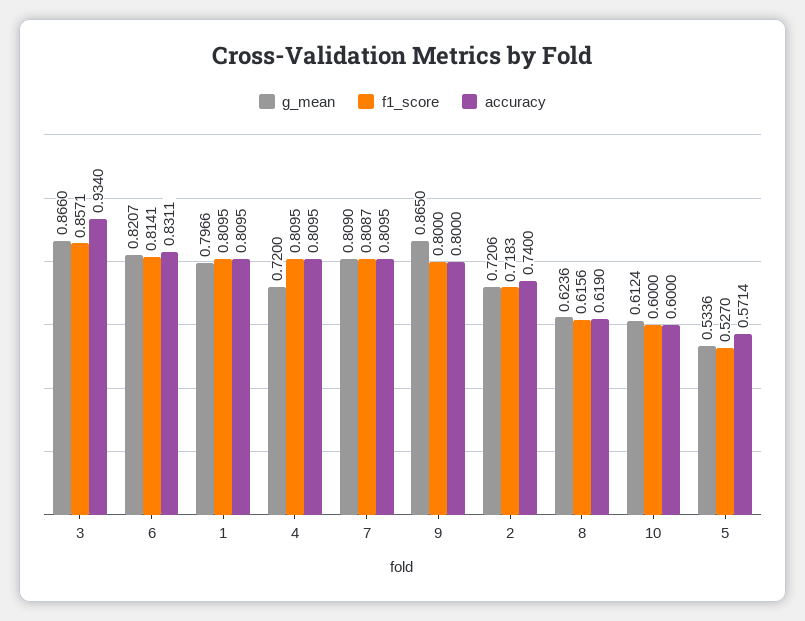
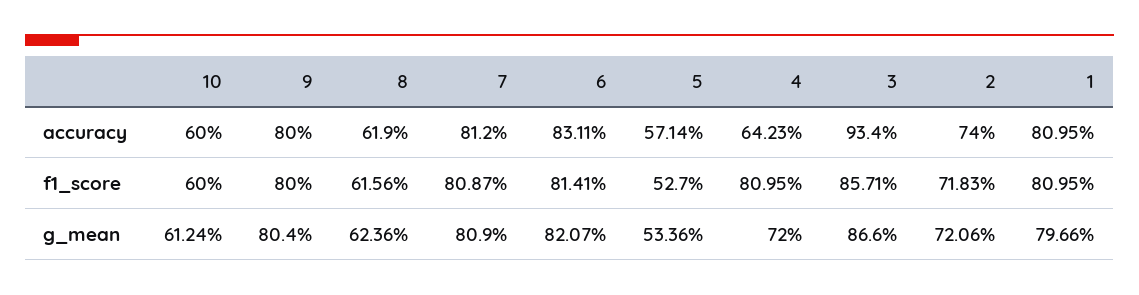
  {
    "g_mean": {
      "3": 0.866,
      "6": 0.8207,
      "1": 0.7966,
      "4": 0.72,
      "7": 0.809,
-     "9": 0.865,
+     "9": 0.804,
      "2": 0.7206,
      "8": 0.6236,
      "10": 0.6124,
      "5": 0.5336
    },
    "f1_score": {
      "3": 0.8571,
      "6": 0.8141,
      "1": 0.8095,
      "4": 0.8095,
      "7": 0.8087,
      "9": 0.8,
      "2": 0.7183,
      "8": 0.6156,
      "10": 0.6,
      "5": 0.527
    },
    "accuracy": {
      "3": 0.934,
      "6": 0.8311,
      "1": 0.8095,
-     "4": 0.8095,
+     "4": 0.6423,
-     "7": 0.8095,
+     "7": 0.812,
      "9": 0.8,
      "2": 0.74,
      "8": 0.619,
      "10": 0.6,
      "5": 0.5714
    }
  }

